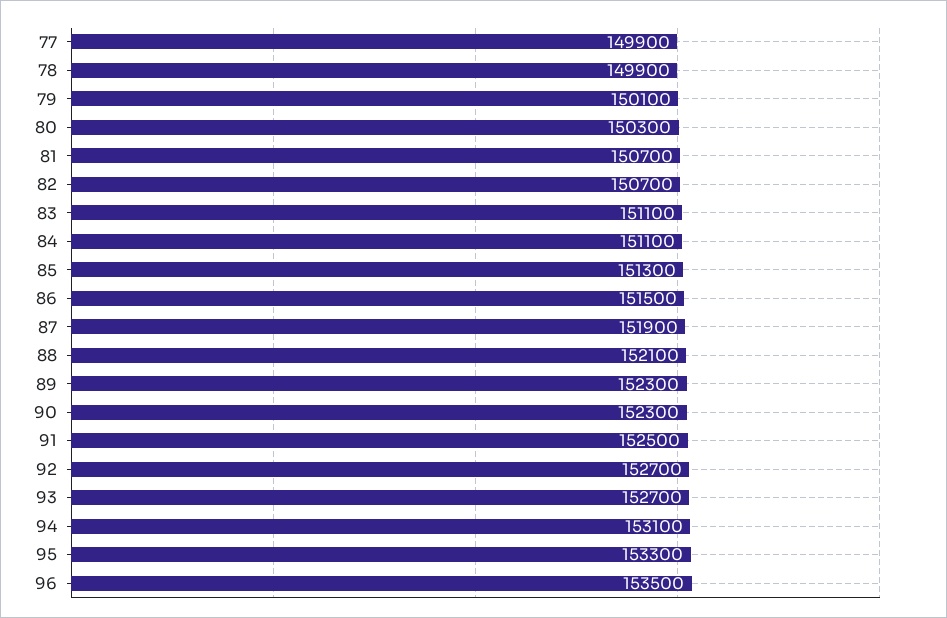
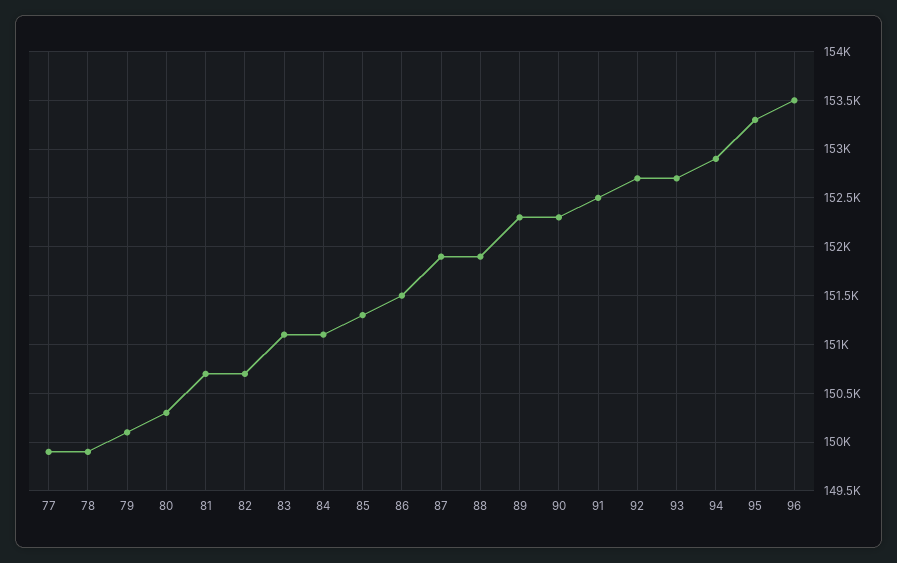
  {
    "77": 149900,
    "78": 149900,
    "79": 150100,
    "80": 150300,
    "81": 150700,
    "82": 150700,
    "83": 151100,
    "84": 151100,
    "85": 151300,
    "86": 151500,
    "87": 151900,
-   "88": 152100,
+   "88": 151900,
    "89": 152300,
    "90": 152300,
    "91": 152500,
    "92": 152700,
    "93": 152700,
-   "94": 153100,
+   "94": 152900,
    "95": 153300,
    "96": 153500
  }

